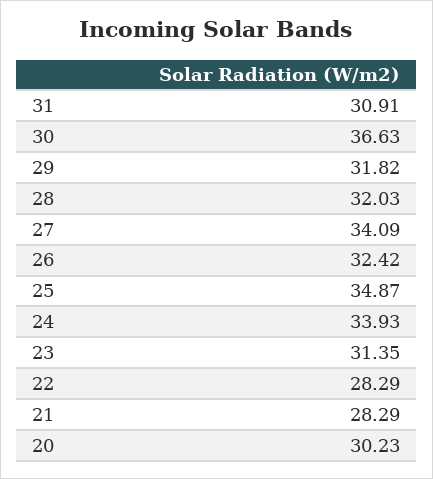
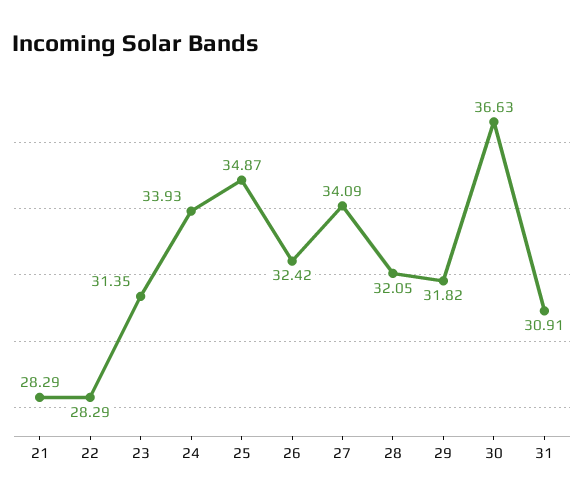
  {
    "31": 30.91,
    "30": 36.63,
    "29": 31.82,
-   "28": 32.03,
+   "28": 32.05,
    "27": 34.09,
    "26": 32.42,
    "25": 34.87,
    "24": 33.93,
    "23": 31.35,
    "22": 28.29,
-   "21": 28.29,
+   "21": 28.29
-   "20": 30.23
  }

